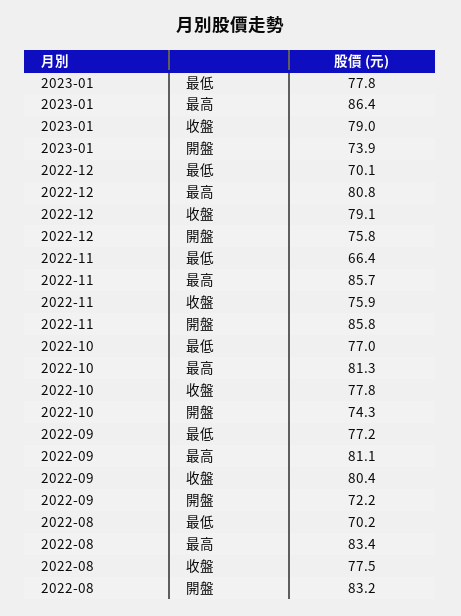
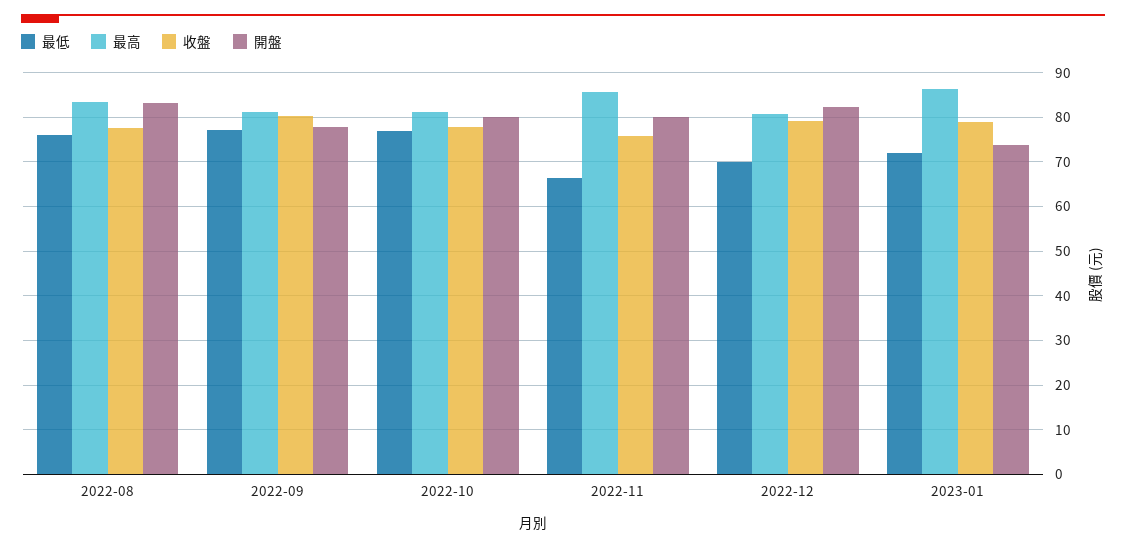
  {
    "最低": {
-     "2023-01": 77.8,
+     "2023-01": 72,
      "2022-12": 70.1,
      "2022-11": 66.4,
      "2022-10": 77,
      "2022-09": 77.2,
-     "2022-08": 70.2
+     "2022-08": 76
    },
    "最高": {
      "2023-01": 86.4,
      "2022-12": 80.8,
      "2022-11": 85.7,
      "2022-10": 81.3,
      "2022-09": 81.1,
      "2022-08": 83.4
    },
    "收盤": {
      "2023-01": 79,
      "2022-12": 79.1,
      "2022-11": 75.9,
      "2022-10": 77.8,
      "2022-09": 80.4,
      "2022-08": 77.5
    },
    "開盤": {
      "2023-01": 73.9,
-     "2022-12": 75.8,
+     "2022-12": 82,
-     "2022-11": 85.8,
+     "2022-11": 80,
-     "2022-10": 74.3,
+     "2022-10": 80,
-     "2022-09": 72.2,
+     "2022-09": 78,
      "2022-08": 83.2
    }
  }

